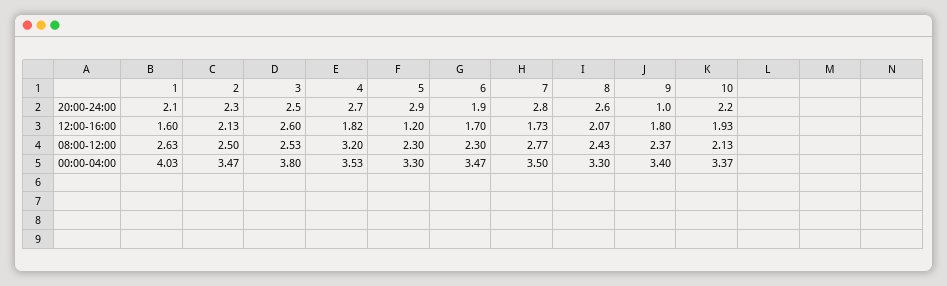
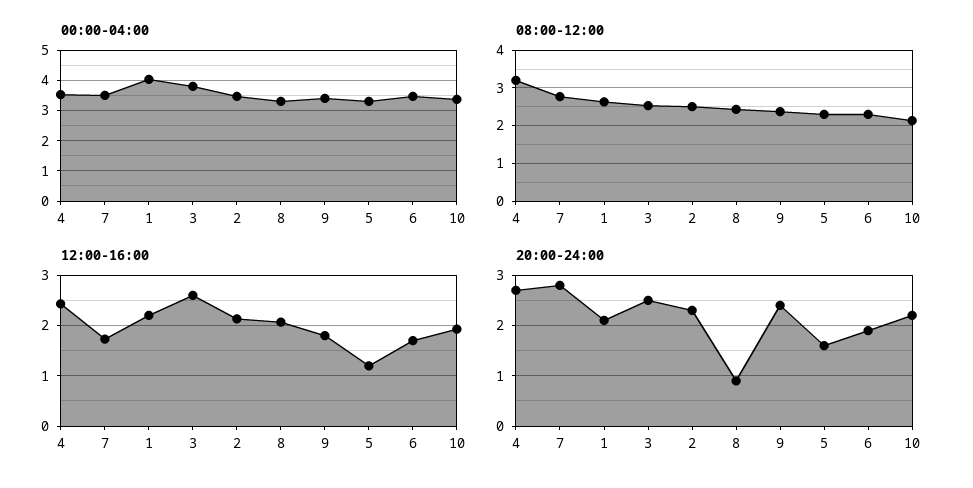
  {
    "20:00-24:00": {
      "1": 2.1,
      "2": 2.3,
      "3": 2.5,
      "4": 2.7,
-     "5": 2.9,
+     "5": 1.5,
      "6": 1.9,
      "7": 2.8,
-     "8": 2.6,
+     "8": 1,
-     "9": 1,
+     "9": 2.5,
      "10": 2.2
    },
    "12:00-16:00": {
-     "1": 1.6,
+     "1": 2.2,
      "2": 2.13,
      "3": 2.6,
-     "4": 1.82,
+     "4": 2.4,
      "5": 1.2,
      "6": 1.7,
      "7": 1.73,
      "8": 2.07,
      "9": 1.8,
      "10": 1.93
    },
    "08:00-12:00": {
      "1": 2.63,
      "2": 2.5,
      "3": 2.53,
      "4": 3.2,
      "5": 2.3,
      "6": 2.3,
      "7": 2.77,
      "8": 2.43,
      "9": 2.37,
      "10": 2.13
    },
    "00:00-04:00": {
      "1": 4.03,
      "2": 3.47,
      "3": 3.8,
      "4": 3.53,
      "5": 3.3,
      "6": 3.47,
      "7": 3.5,
      "8": 3.3,
      "9": 3.4,
      "10": 3.37
    }
  }

